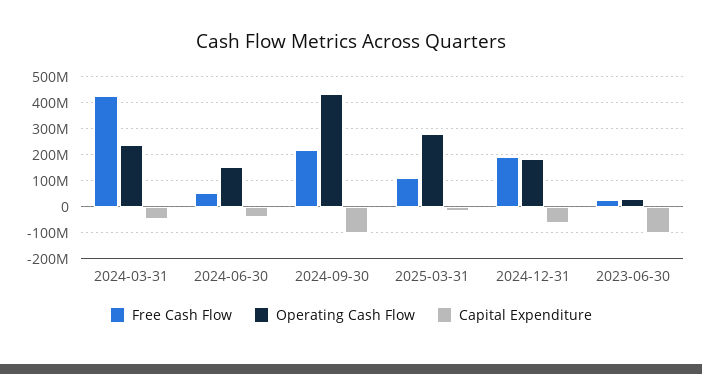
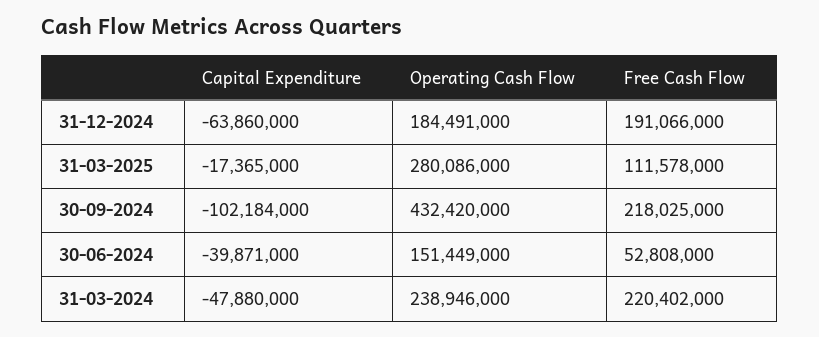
  {
    "Free Cash Flow": {
-     "2024-03-31": 425000000,
+     "2024-03-31": 220402000,
      "2024-06-30": 52808000,
      "2024-09-30": 218025000,
      "2025-03-31": 111578000,
-     "2024-12-31": 191066000,
+     "2024-12-31": 191066000
-     "2023-06-30": 25000000
    },
    "Operating Cash Flow": {
      "2024-03-31": 238946000,
      "2024-06-30": 151449000,
      "2024-09-30": 432420000,
      "2025-03-31": 280086000,
-     "2024-12-31": 184491000,
+     "2024-12-31": 184491000
-     "2023-06-30": 25000000
    },
    "Capital Expenditure": {
      "2024-03-31": -47880000,
      "2024-06-30": -39871000,
      "2024-09-30": -102184000,
      "2025-03-31": -17365000,
-     "2024-12-31": -63860000,
+     "2024-12-31": -63860000
-     "2023-06-30": -100000000
    }
  }

